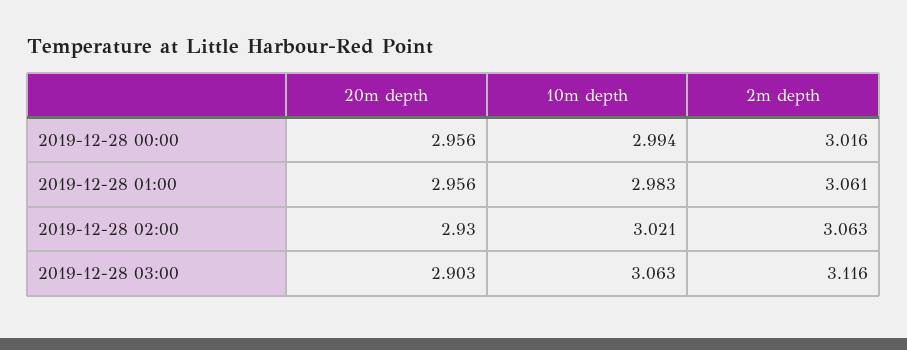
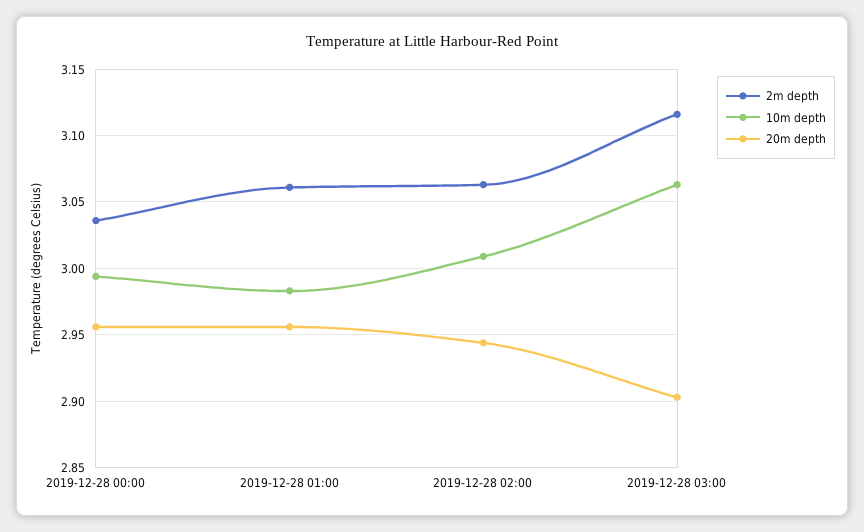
  {
    "20m depth": {
      "2019-12-28 00:00": 2.956,
      "2019-12-28 01:00": 2.956,
-     "2019-12-28 02:00": 2.93,
+     "2019-12-28 02:00": 2.945,
      "2019-12-28 03:00": 2.903
    },
    "10m depth": {
      "2019-12-28 00:00": 2.994,
      "2019-12-28 01:00": 2.983,
-     "2019-12-28 02:00": 3.021,
+     "2019-12-28 02:00": 3.01,
      "2019-12-28 03:00": 3.063
    },
    "2m depth": {
-     "2019-12-28 00:00": 3.016,
+     "2019-12-28 00:00": 3.035,
      "2019-12-28 01:00": 3.061,
      "2019-12-28 02:00": 3.063,
      "2019-12-28 03:00": 3.116
    }
  }

